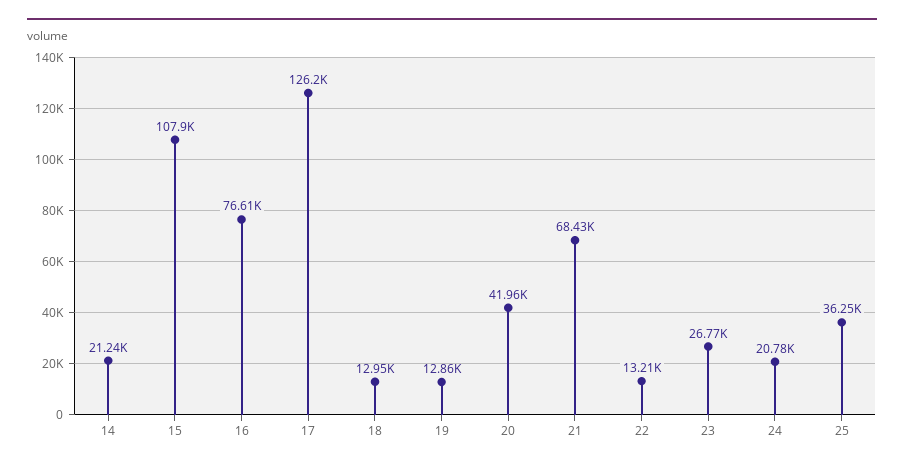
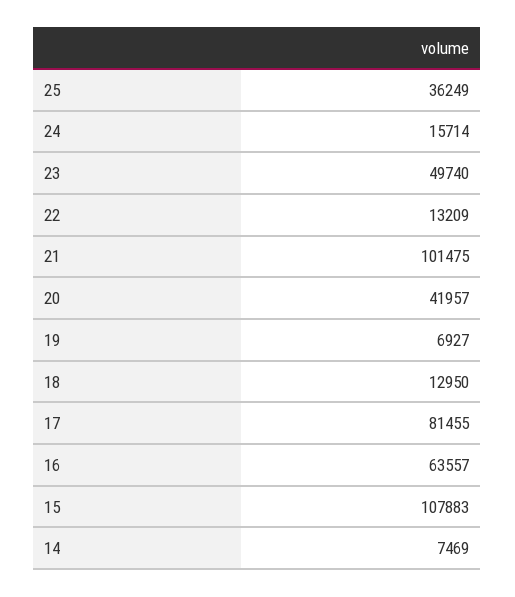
  {
-   "14": 21240,
+   "14": 7469,
    "15": 107883,
-   "16": 76610,
+   "16": 63557,
-   "17": 126200,
+   "17": 81455,
    "18": 12950,
-   "19": 12860,
+   "19": 6927,
    "20": 41957,
-   "21": 68430,
+   "21": 101475,
    "22": 13209,
-   "23": 26770,
+   "23": 49740,
-   "24": 20780,
+   "24": 15714,
    "25": 36249
  }

